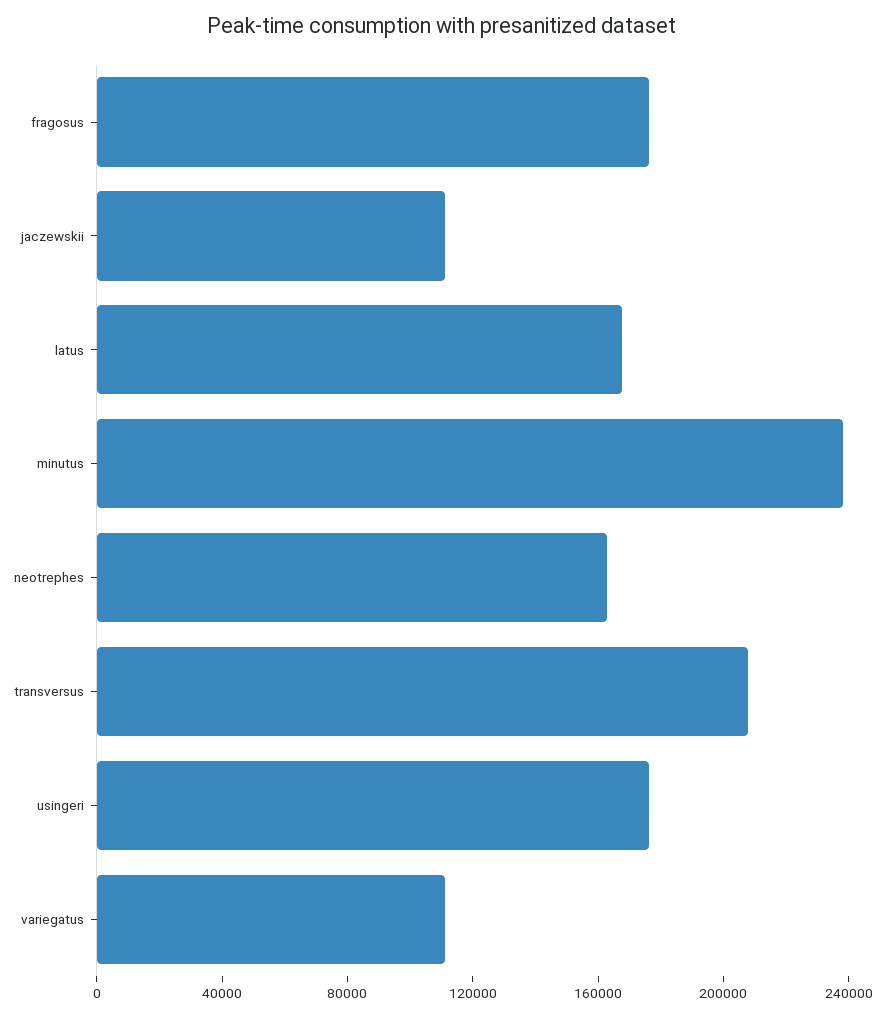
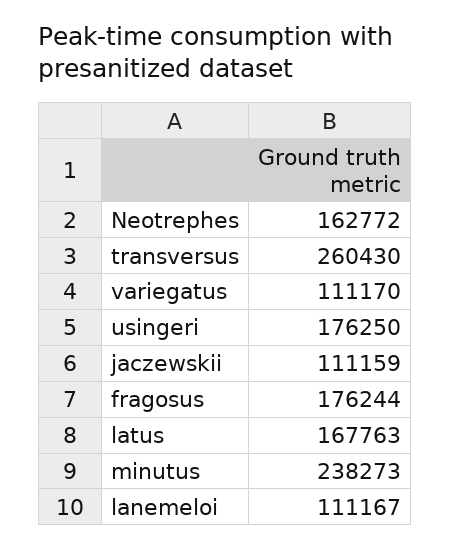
  {
    "fragosus": 176244,
    "jaczewskii": 111159,
    "latus": 167763,
    "minutus": 238273,
    "neotrephes": 162772,
-   "transversus": 210000,
+   "transversus": 260430,
    "usingeri": 176250,
-   "variegatus": 111170
+   "variegatus": 111170,
+   "lanemeloi": 111167
  }

